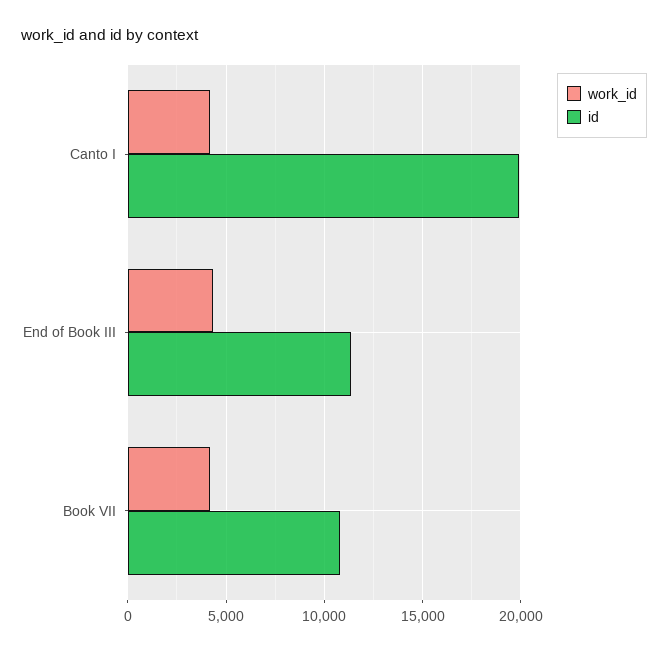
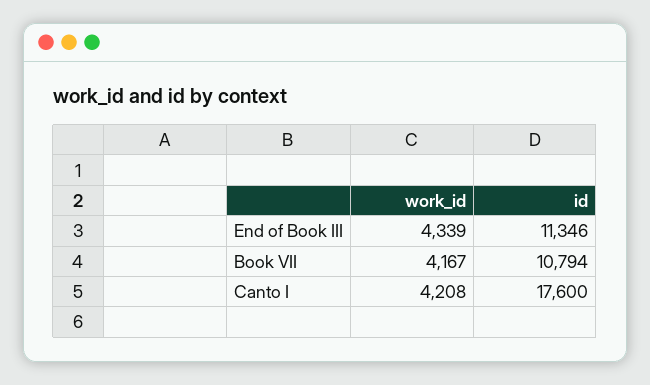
  {
    "work_id": {
      "Canto I": 4208,
      "End of Book III": 4339,
      "Book VII": 4167
    },
    "id": {
-     "Canto I": 20000,
+     "Canto I": 17600,
      "End of Book III": 11346,
      "Book VII": 10794
    }
  }

